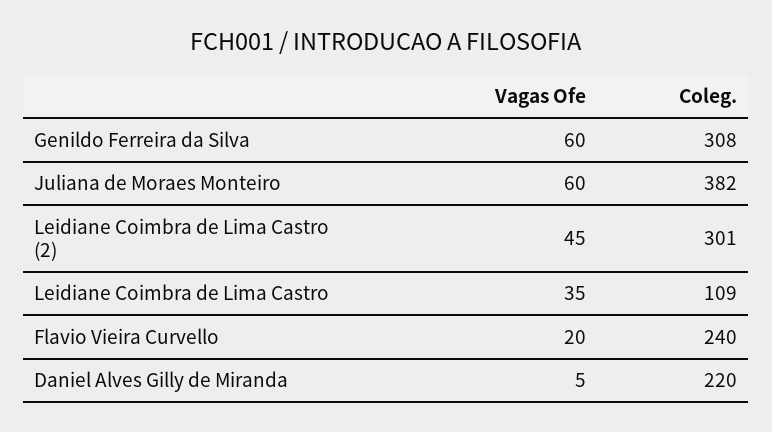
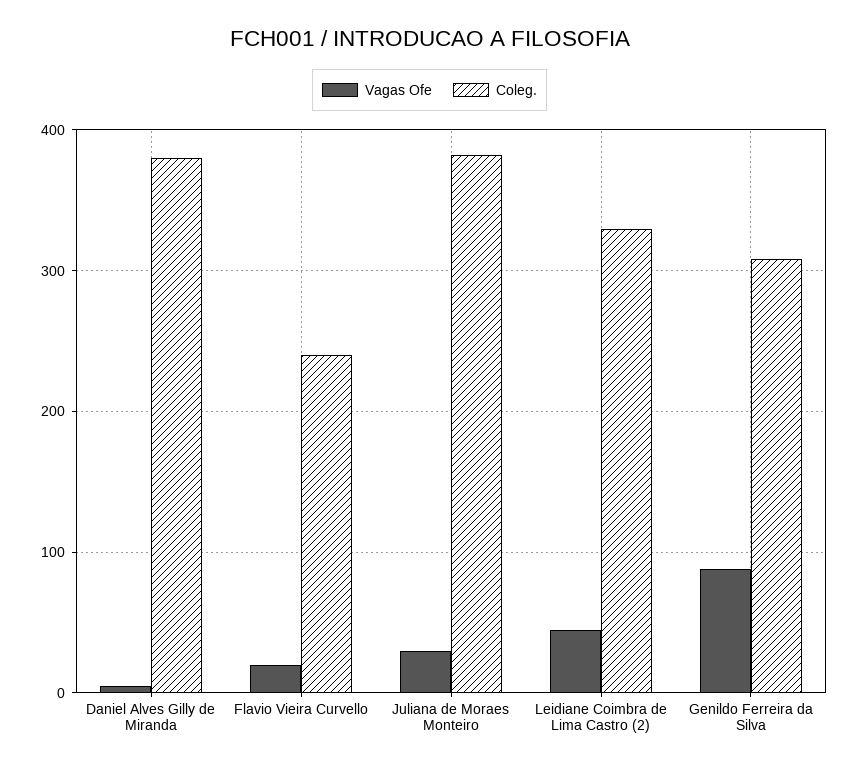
  {
    "Vagas Ofe": {
-     "Genildo Ferreira da Silva": 60,
+     "Genildo Ferreira da Silva": 90,
-     "Juliana de Moraes Monteiro": 60,
+     "Juliana de Moraes Monteiro": 30,
      "Leidiane Coimbra de Lima Castro (2)": 45,
-     "Leidiane Coimbra de Lima Castro": 35,
      "Flavio Vieira Curvello": 20,
      "Daniel Alves Gilly de Miranda": 5
    },
    "Coleg.": {
      "Genildo Ferreira da Silva": 308,
      "Juliana de Moraes Monteiro": 382,
-     "Leidiane Coimbra de Lima Castro (2)": 301,
+     "Leidiane Coimbra de Lima Castro (2)": 330,
-     "Leidiane Coimbra de Lima Castro": 109,
      "Flavio Vieira Curvello": 240,
-     "Daniel Alves Gilly de Miranda": 220
+     "Daniel Alves Gilly de Miranda": 380
    }
  }

